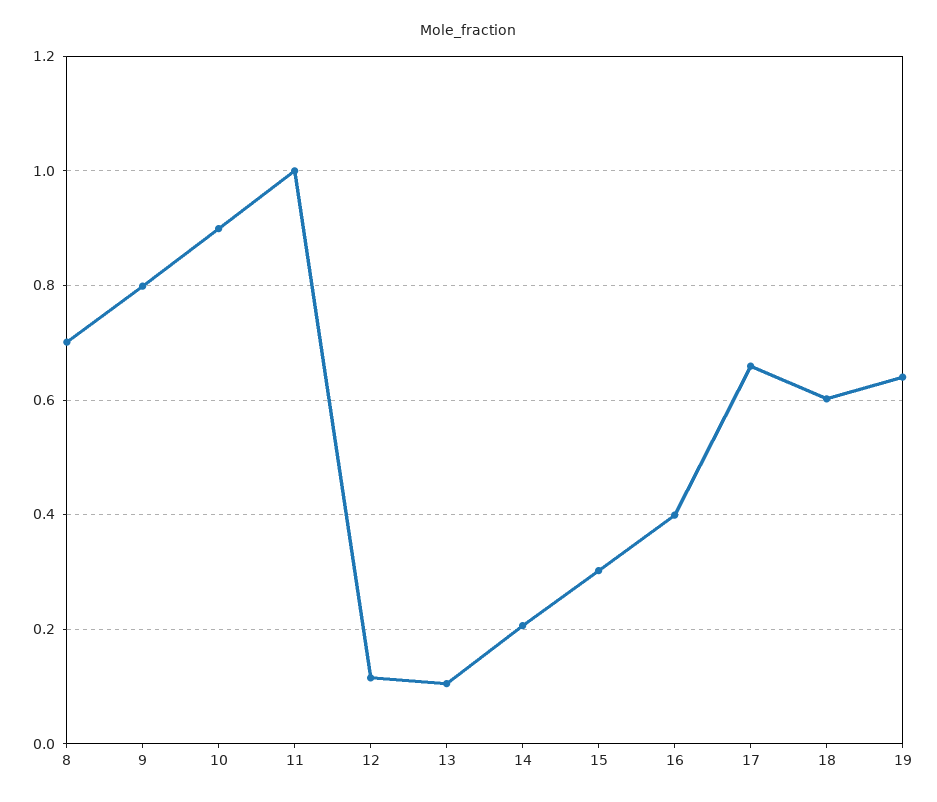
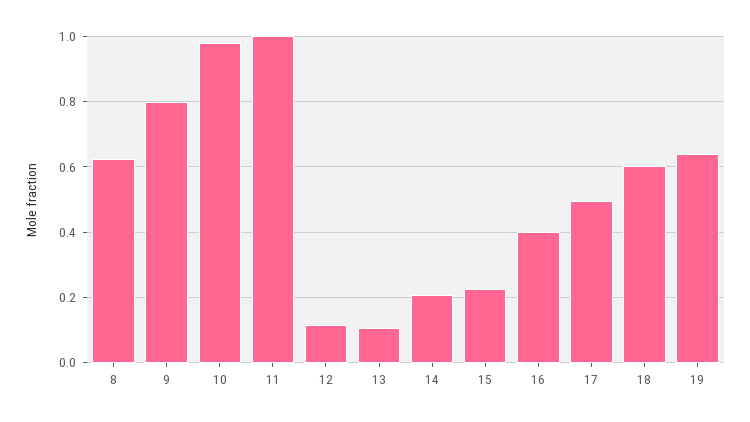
  {
-   "8": 0.7,
+   "8": 0.62,
    "9": 0.8,
-   "10": 0.9,
+   "10": 0.98,
    "11": 1,
    "12": 0.12,
    "13": 0.1,
    "14": 0.2,
-   "15": 0.3,
+   "15": 0.22,
    "16": 0.4,
-   "17": 0.66,
+   "17": 0.5,
    "18": 0.6,
    "19": 0.64
  }

